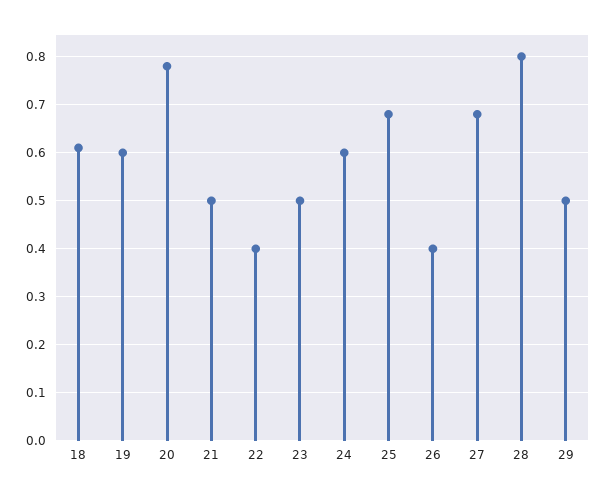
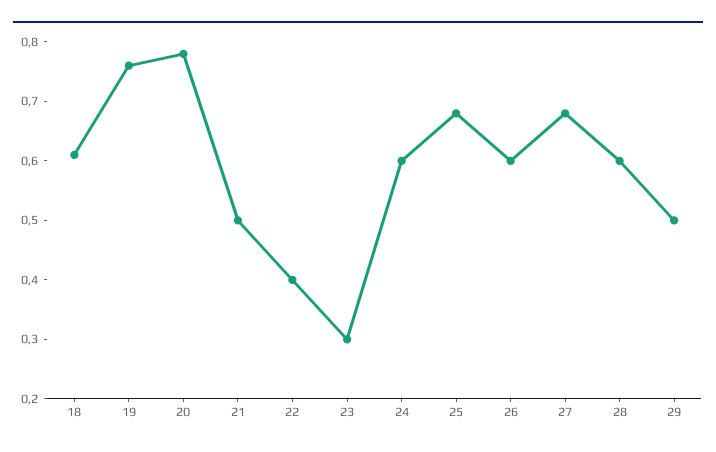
  {
    "18": 0.6,
-   "19": 0.6,
+   "19": 0.75,
    "20": 0.8,
    "21": 0.5,
    "22": 0.4,
-   "23": 0.5,
+   "23": 0.3,
    "24": 0.6,
    "25": 0.7,
-   "26": 0.4,
+   "26": 0.6,
    "27": 0.7,
-   "28": 0.8,
+   "28": 0.6,
    "29": 0.5
  }

